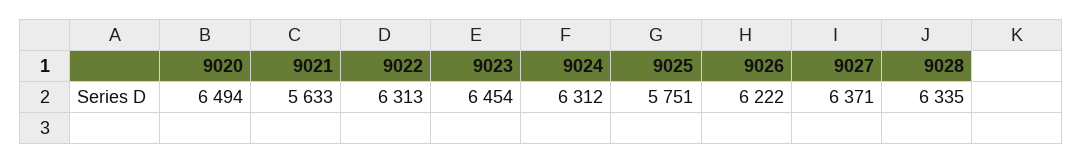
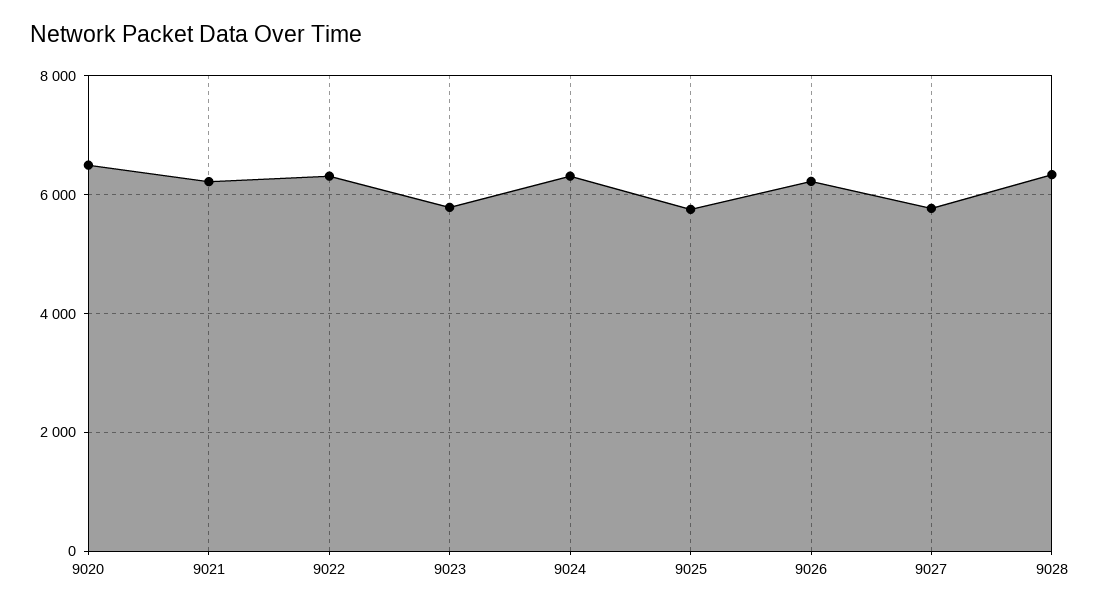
  {
    "9020": 6494,
-   "9021": 5633,
+   "9021": 6200,
    "9022": 6313,
-   "9023": 6454,
+   "9023": 5800,
    "9024": 6312,
    "9025": 5751,
    "9026": 6222,
-   "9027": 6371,
+   "9027": 5800,
    "9028": 6335
  }

